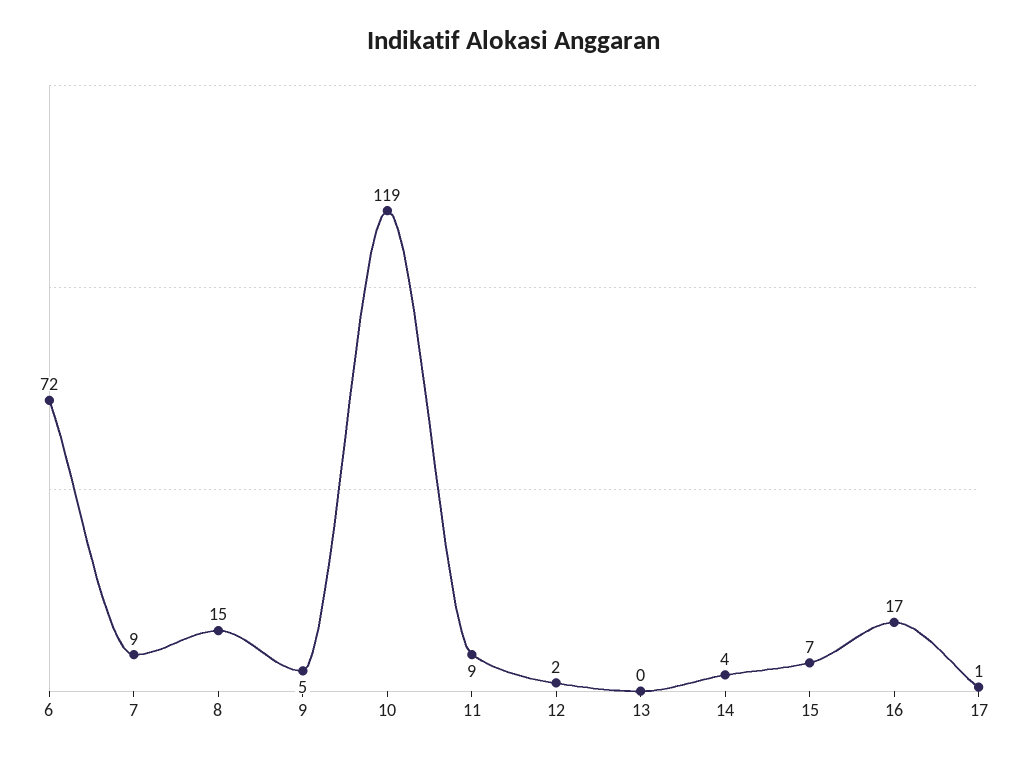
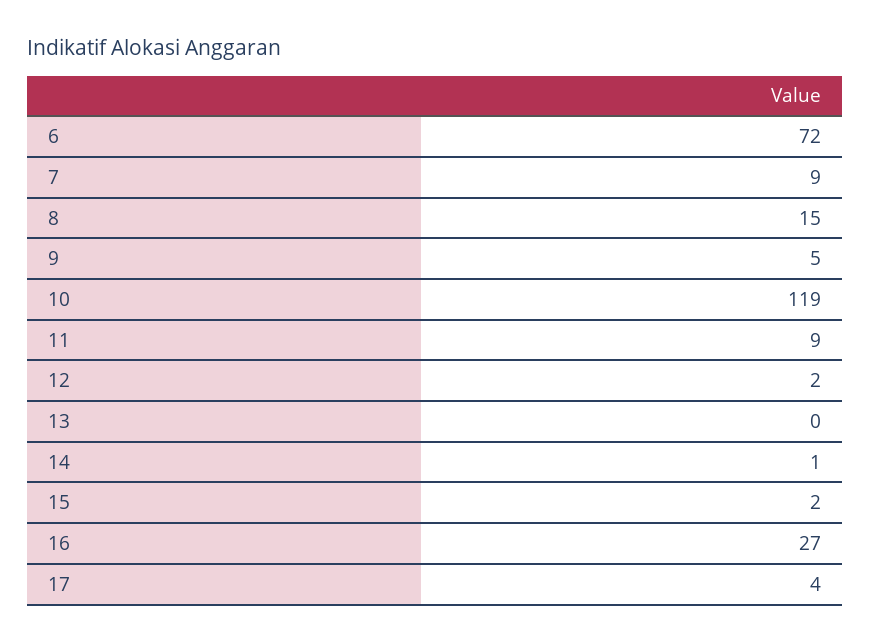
  {
    "6": 72,
    "7": 9,
    "8": 15,
    "9": 5,
    "10": 119,
    "11": 9,
    "12": 2,
    "13": 0,
-   "14": 4,
+   "14": 1,
-   "15": 7,
+   "15": 2,
-   "16": 17,
+   "16": 27,
-   "17": 1
+   "17": 4
  }

